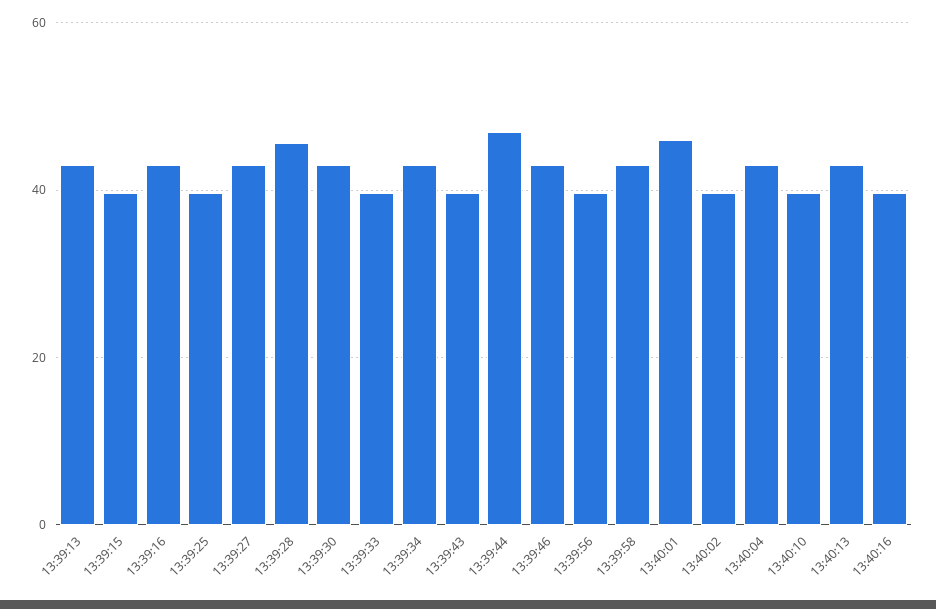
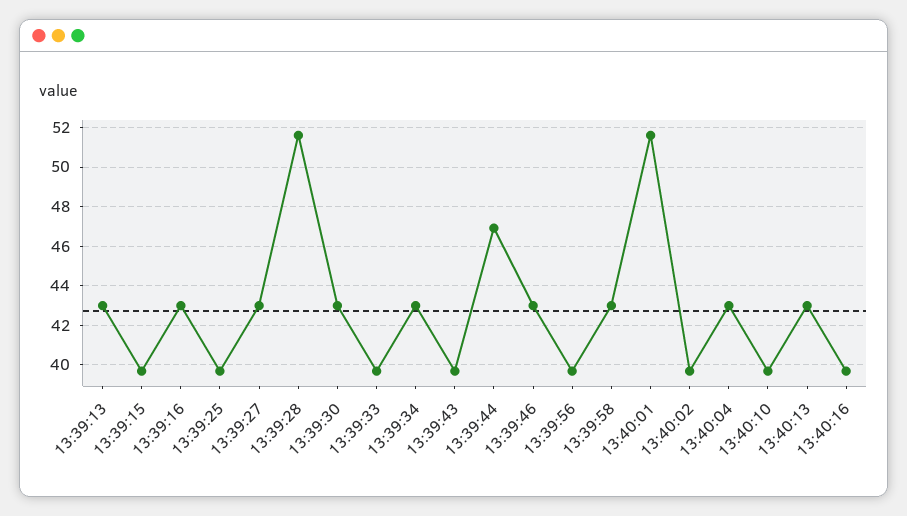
  {
    "13:39:13": 43,
    "13:39:15": 39.5,
    "13:39:16": 43,
    "13:39:25": 39.5,
    "13:39:27": 43,
-   "13:39:28": 46,
+   "13:39:28": 51.5,
    "13:39:30": 43,
    "13:39:33": 39.5,
    "13:39:34": 43,
    "13:39:43": 39.5,
    "13:39:44": 47,
    "13:39:46": 43,
    "13:39:56": 39.5,
    "13:39:58": 43,
-   "13:40:01": 46,
+   "13:40:01": 51.5,
    "13:40:02": 39.5,
    "13:40:04": 43,
    "13:40:10": 39.5,
    "13:40:13": 43,
    "13:40:16": 39.5
  }

